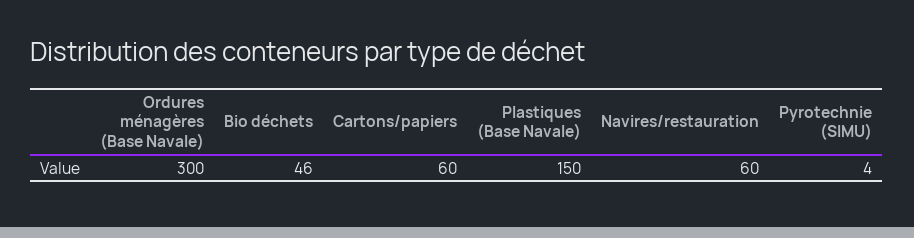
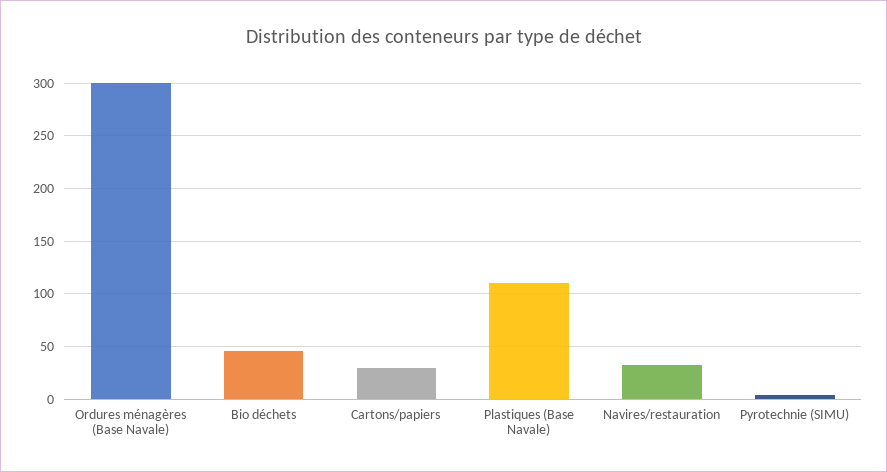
  {
    "Ordures ménagères (Base Navale)": 300,
    "Bio déchets": 46,
-   "Cartons/papiers": 60,
+   "Cartons/papiers": 30,
-   "Plastiques (Base Navale)": 150,
+   "Plastiques (Base Navale)": 110,
-   "Navires/restauration": 60,
+   "Navires/restauration": 30,
    "Pyrotechnie (SIMU)": 4
  }

